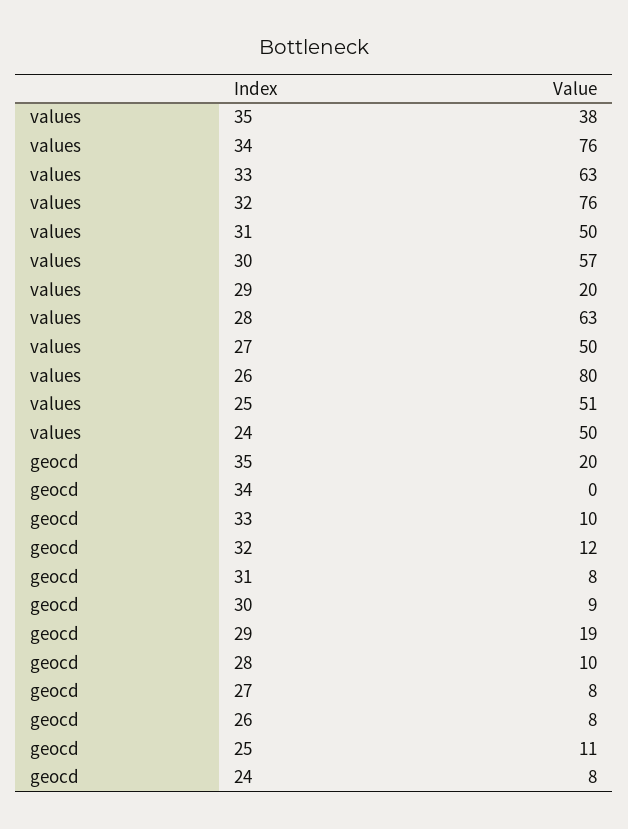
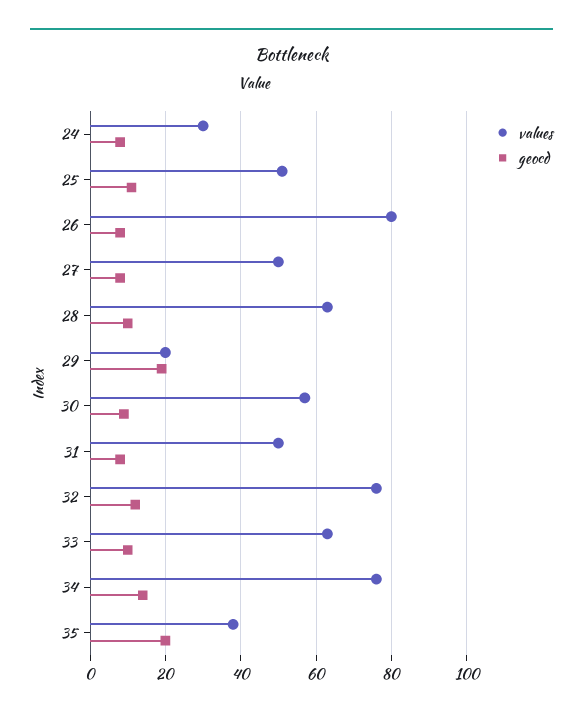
  {
    "values": {
      "35": 38,
      "34": 76,
      "33": 63,
      "32": 76,
      "31": 50,
      "30": 57,
      "29": 20,
      "28": 63,
      "27": 50,
      "26": 80,
      "25": 51,
-     "24": 50
+     "24": 30
    },
    "geocd": {
      "35": 20,
-     "34": 0,
+     "34": 15,
      "33": 10,
      "32": 12,
      "31": 8,
      "30": 9,
      "29": 19,
      "28": 10,
      "27": 8,
      "26": 8,
      "25": 11,
      "24": 8
    }
  }

